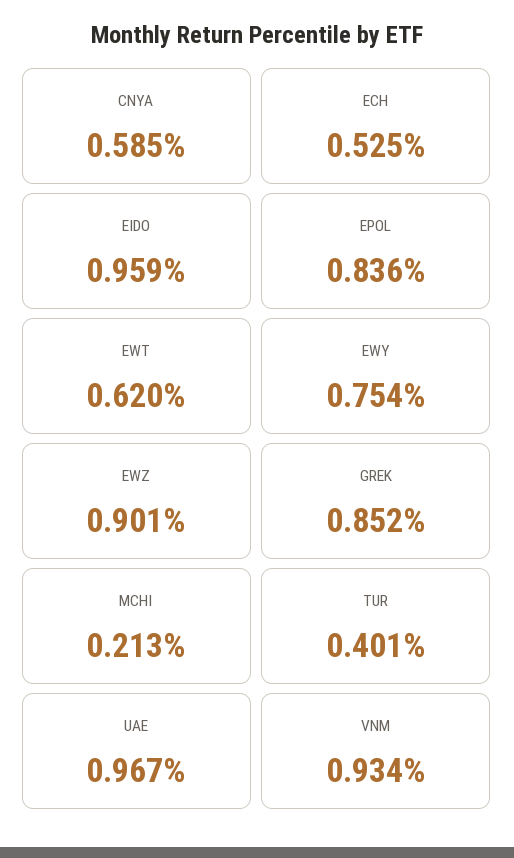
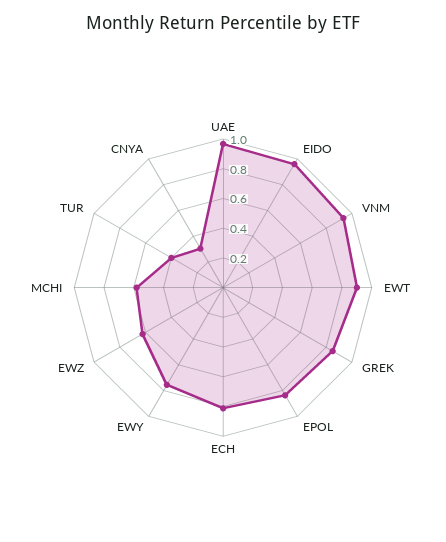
  {
-   "CNYA": 0.585,
+   "CNYA": 0.3,
-   "ECH": 0.525,
+   "ECH": 0.8,
    "EIDO": 0.959,
    "EPOL": 0.836,
-   "EWT": 0.62,
+   "EWT": 0.9,
    "EWY": 0.754,
-   "EWZ": 0.901,
+   "EWZ": 0.6,
    "GREK": 0.852,
-   "MCHI": 0.213,
+   "MCHI": 0.6,
    "TUR": 0.401,
    "UAE": 0.967,
    "VNM": 0.934
  }

